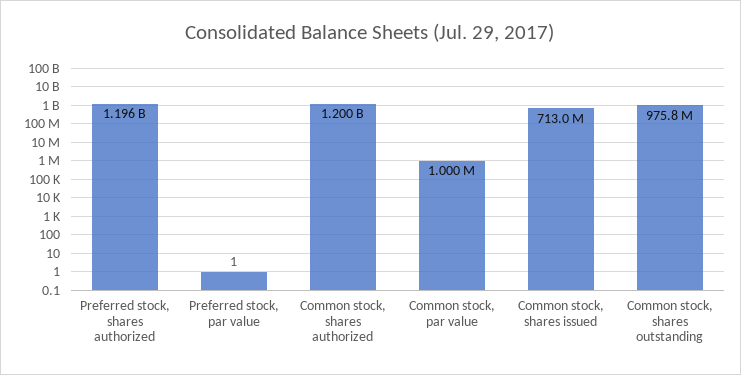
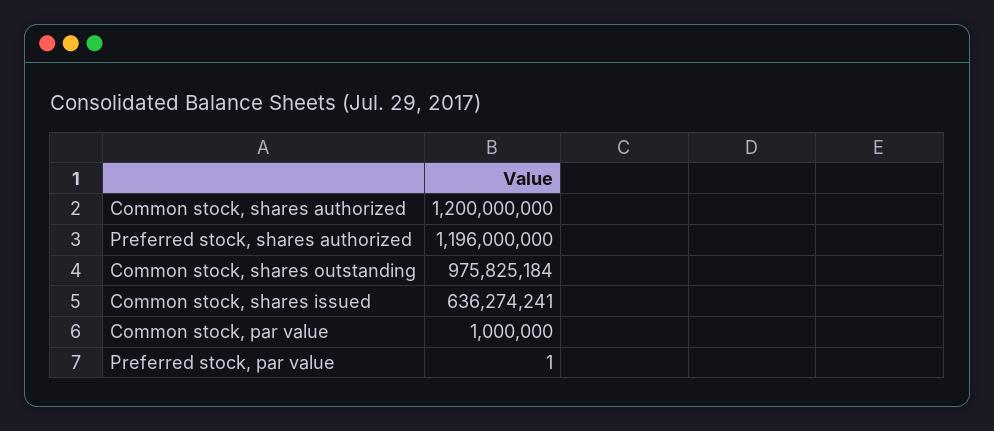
  {
    "Preferred stock, shares authorized": 1196000000,
    "Preferred stock, par value": 1,
    "Common stock, shares authorized": 1200000000,
    "Common stock, par value": 1000000,
-   "Common stock, shares issued": 713000000,
+   "Common stock, shares issued": 636274241,
    "Common stock, shares outstanding": 975825184
  }

